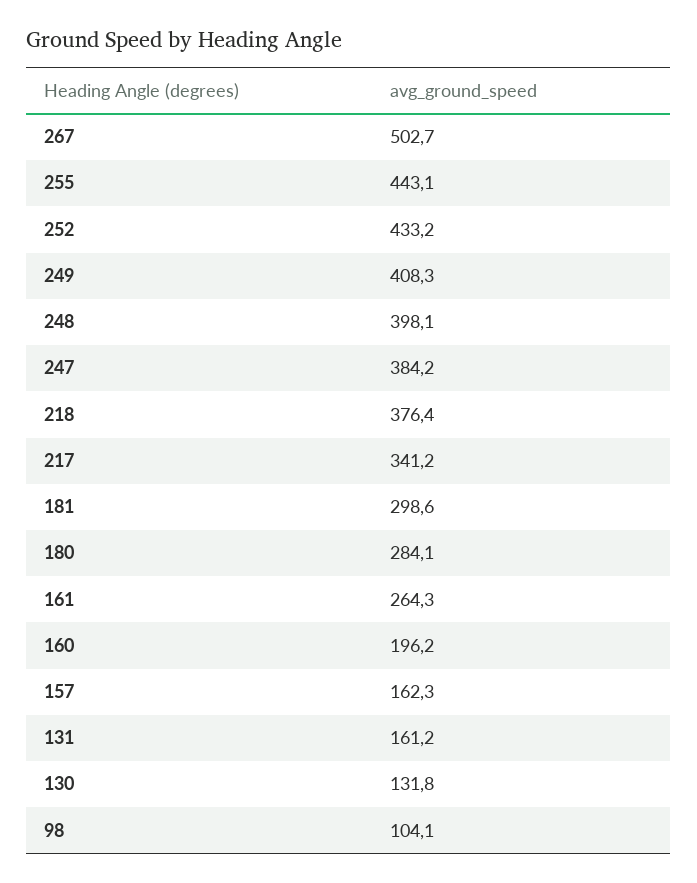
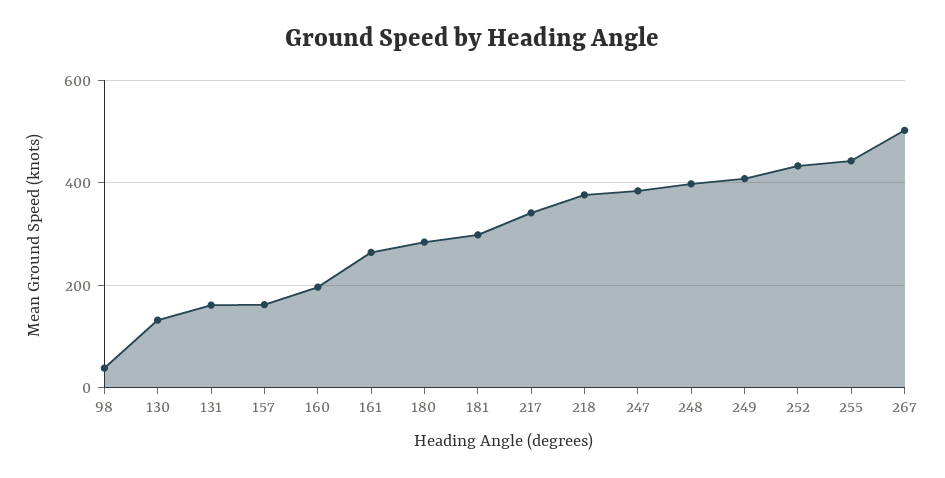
  {
    "267": 502.7,
    "255": 443.1,
    "252": 433.2,
    "249": 408.3,
    "248": 398.1,
    "247": 384.2,
    "218": 376.4,
    "217": 341.2,
    "181": 298.6,
    "180": 284.1,
    "161": 264.3,
    "160": 196.2,
    "157": 162.3,
    "131": 161.2,
    "130": 131.8,
-   "98": 104.1
+   "98": 40
  }

